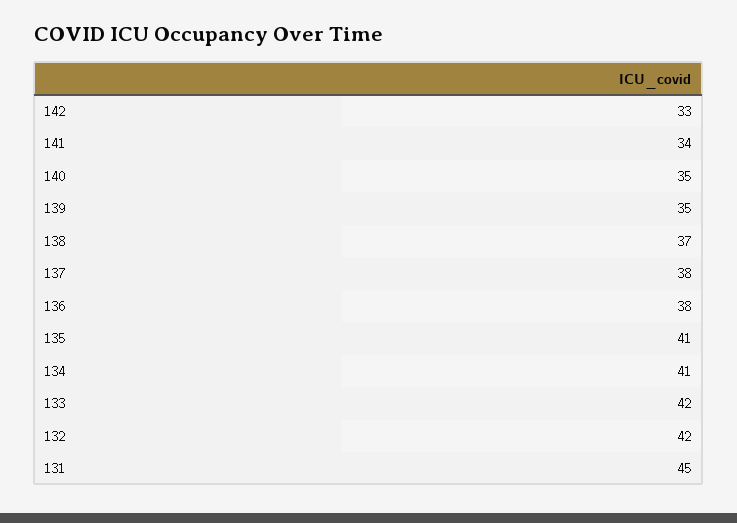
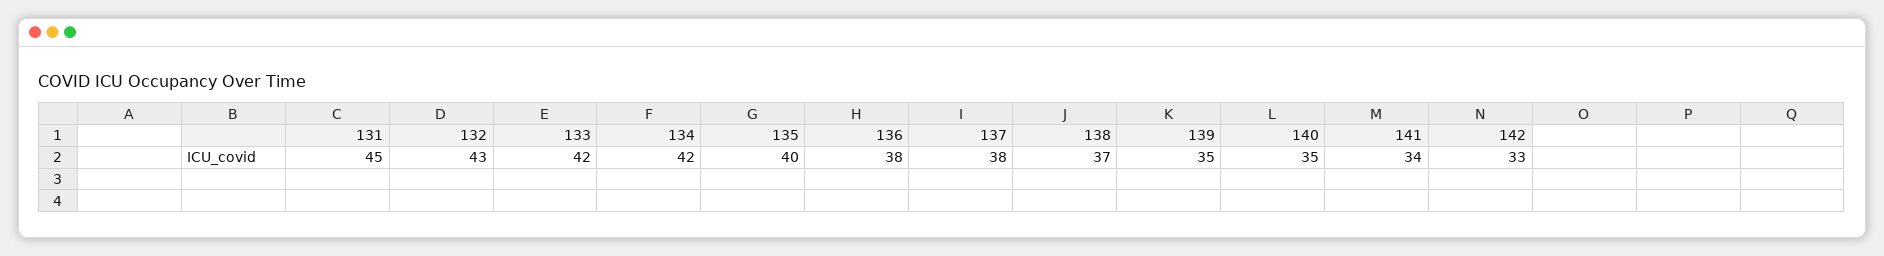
  {
    "142": 33,
    "141": 34,
    "140": 35,
    "139": 35,
    "138": 37,
    "137": 38,
    "136": 38,
-   "135": 41,
+   "135": 40,
-   "134": 41,
+   "134": 42,
    "133": 42,
-   "132": 42,
+   "132": 43,
    "131": 45
  }

